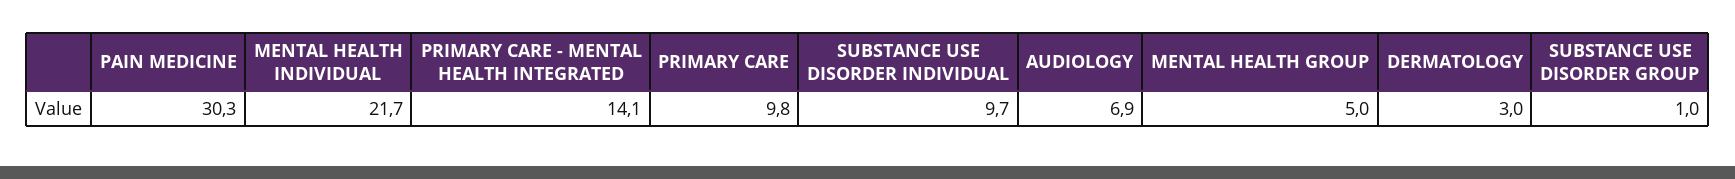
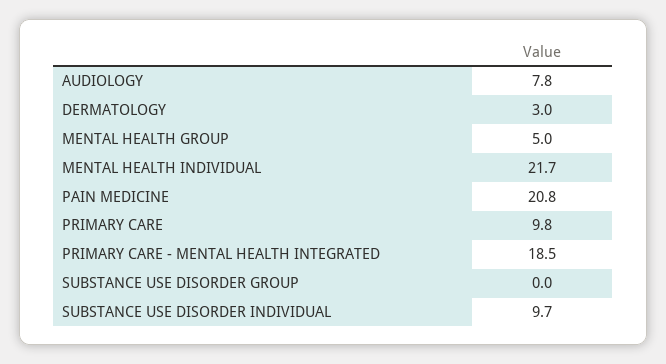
  {
-   "PAIN MEDICINE": 30.3,
+   "PAIN MEDICINE": 20.8,
    "MENTAL HEALTH INDIVIDUAL": 21.7,
-   "PRIMARY CARE - MENTAL HEALTH INTEGRATED": 14.1,
+   "PRIMARY CARE - MENTAL HEALTH INTEGRATED": 18.5,
    "PRIMARY CARE": 9.8,
    "SUBSTANCE USE DISORDER INDIVIDUAL": 9.7,
-   "AUDIOLOGY": 6.9,
+   "AUDIOLOGY": 7.8,
    "MENTAL HEALTH GROUP": 5,
    "DERMATOLOGY": 3,
-   "SUBSTANCE USE DISORDER GROUP": 1
+   "SUBSTANCE USE DISORDER GROUP": 0
  }

